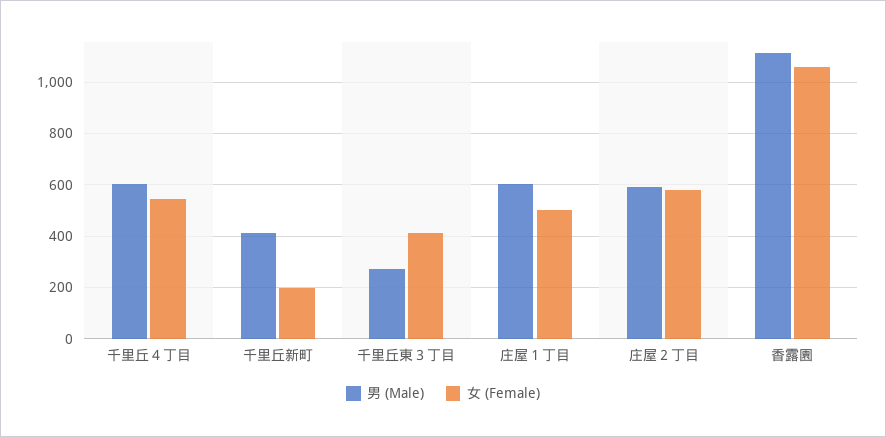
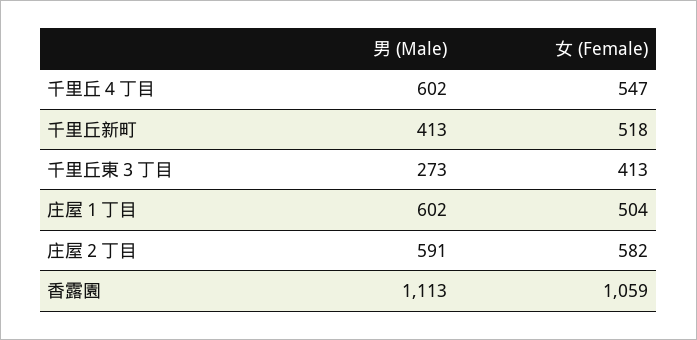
  {
    "男 (Male)": {
      "千里丘４丁目": 602,
      "千里丘新町": 413,
      "千里丘東３丁目": 273,
      "庄屋１丁目": 602,
      "庄屋２丁目": 591,
      "香露園": 1113
    },
    "女 (Female)": {
      "千里丘４丁目": 547,
-     "千里丘新町": 200,
+     "千里丘新町": 518,
      "千里丘東３丁目": 413,
      "庄屋１丁目": 504,
      "庄屋２丁目": 582,
      "香露園": 1059
    }
  }

